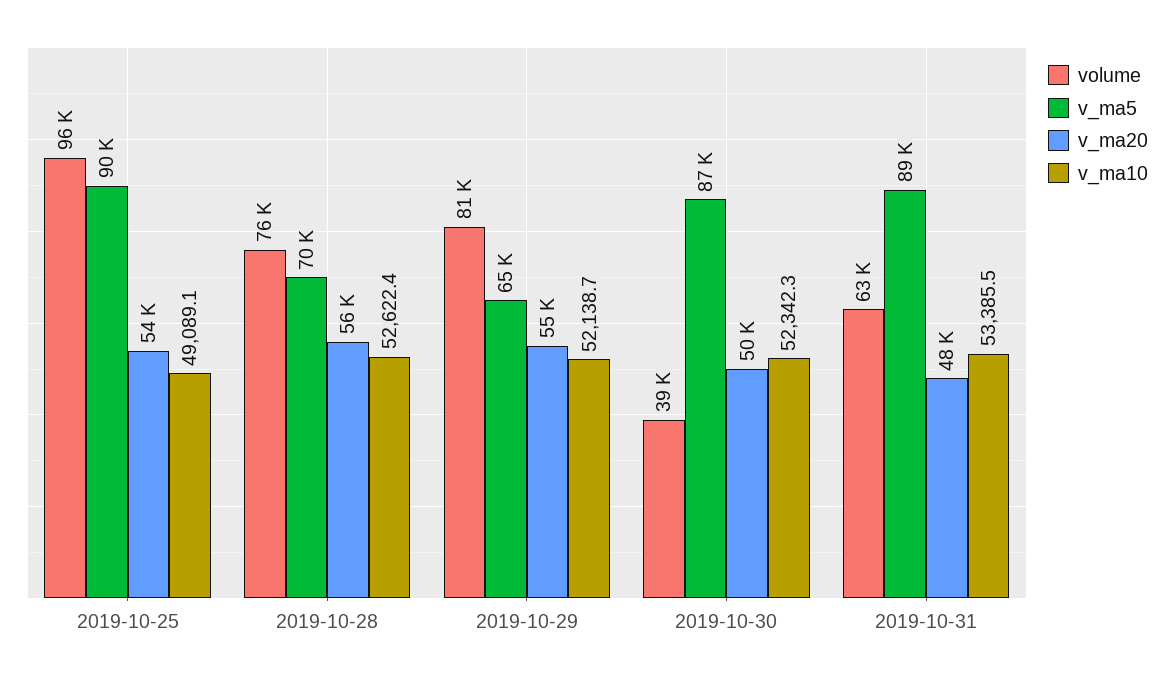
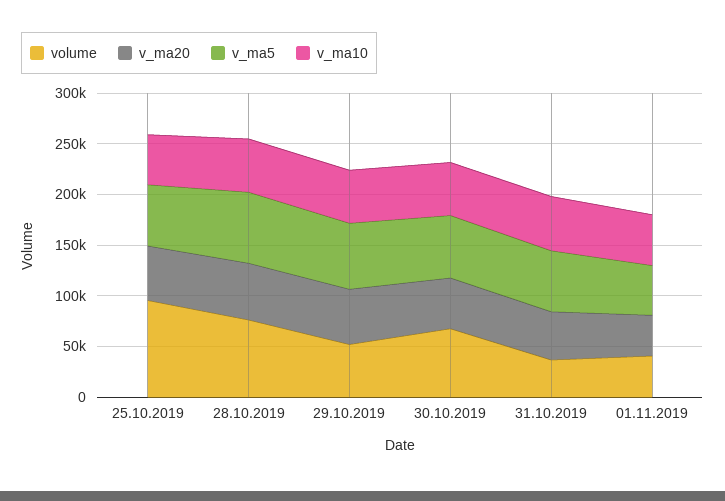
  {
    "volume": {
      "2019-10-25": 96000,
      "2019-10-28": 76000,
-     "2019-10-29": 81000,
+     "2019-10-29": 50000,
-     "2019-10-30": 39000,
+     "2019-10-30": 70000,
-     "2019-10-31": 63000
+     "2019-10-31": 40000,
+     "01.11.2019": 40000
    },
    "v_ma5": {
-     "2019-10-25": 90000,
+     "2019-10-25": 60000,
      "2019-10-28": 70000,
      "2019-10-29": 65000,
-     "2019-10-30": 87000,
+     "2019-10-30": 60000,
-     "2019-10-31": 89000
+     "2019-10-31": 60000,
+     "01.11.2019": 50000
    },
    "v_ma20": {
      "2019-10-25": 54000,
      "2019-10-28": 56000,
      "2019-10-29": 55000,
      "2019-10-30": 50000,
-     "2019-10-31": 48000
+     "2019-10-31": 48000,
+     "01.11.2019": 40000
    },
    "v_ma10": {
      "2019-10-25": 49089.1,
      "2019-10-28": 52622.4,
      "2019-10-29": 52138.7,
      "2019-10-30": 52342.3,
-     "2019-10-31": 53385.5
+     "2019-10-31": 53385.5,
+     "01.11.2019": 50000
    }
  }

